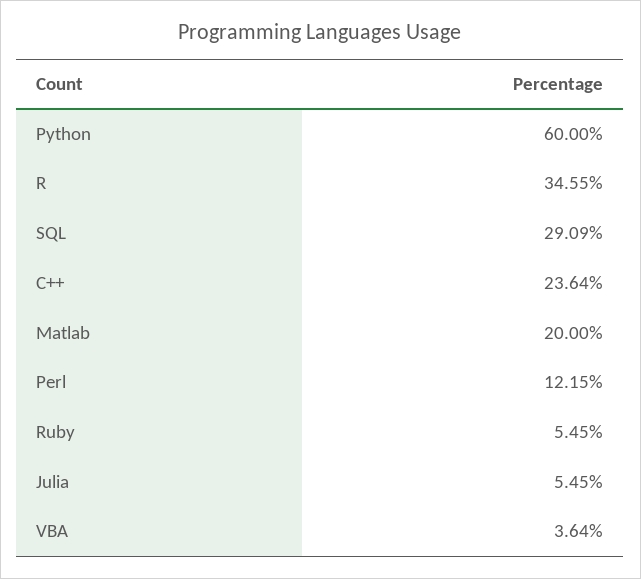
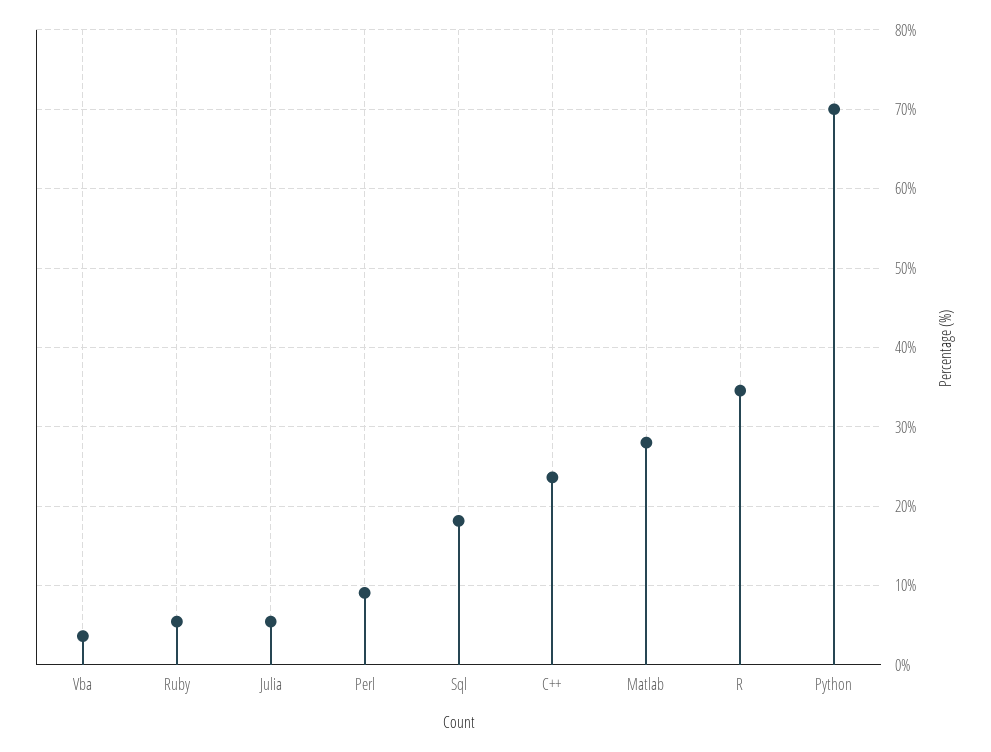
  {
-   "Python": 60,
+   "Python": 70,
    "R": 34.55,
-   "SQL": 29.09,
+   "SQL": 18,
    "C++": 23.64,
-   "Matlab": 20,
+   "Matlab": 28,
-   "Perl": 12.15,
+   "Perl": 9,
    "Ruby": 5.45,
    "Julia": 5.45,
    "VBA": 3.64
  }

